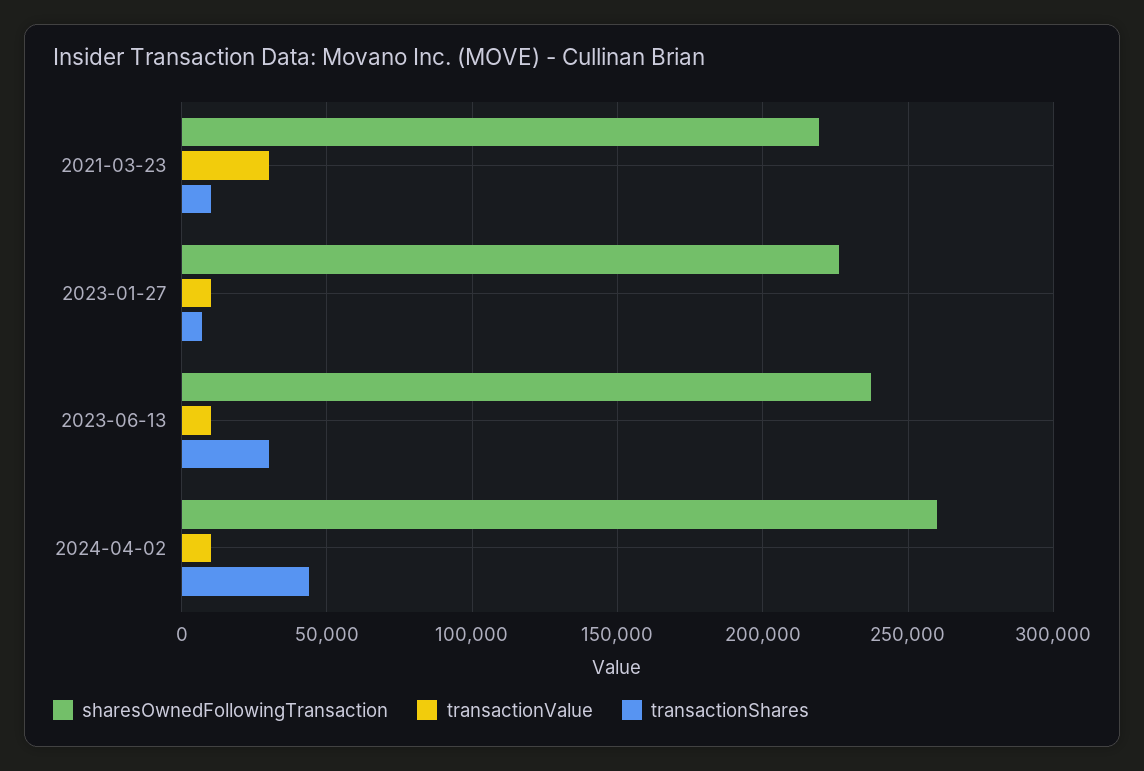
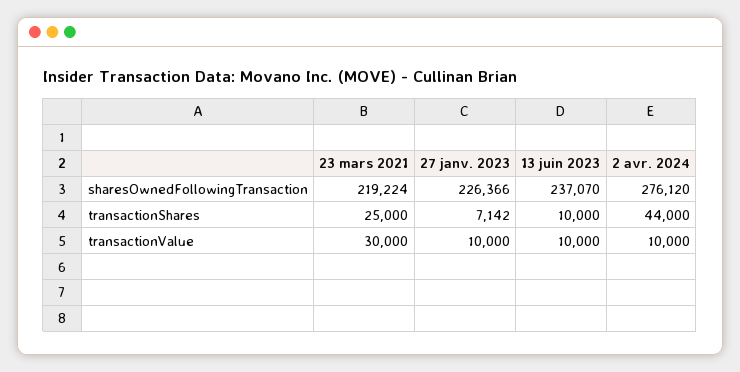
  {
    "sharesOwnedFollowingTransaction": {
      "2021-03-23": 219224,
      "2023-01-27": 226366,
      "2023-06-13": 237070,
-     "2024-04-02": 260000
+     "2024-04-02": 276120
    },
    "transactionValue": {
      "2021-03-23": 30000,
      "2023-01-27": 10000,
      "2023-06-13": 10000,
      "2024-04-02": 10000
    },
    "transactionShares": {
-     "2021-03-23": 10000,
+     "2021-03-23": 25000,
      "2023-01-27": 7142,
-     "2023-06-13": 30000,
+     "2023-06-13": 10000,
      "2024-04-02": 44000
    }
  }

